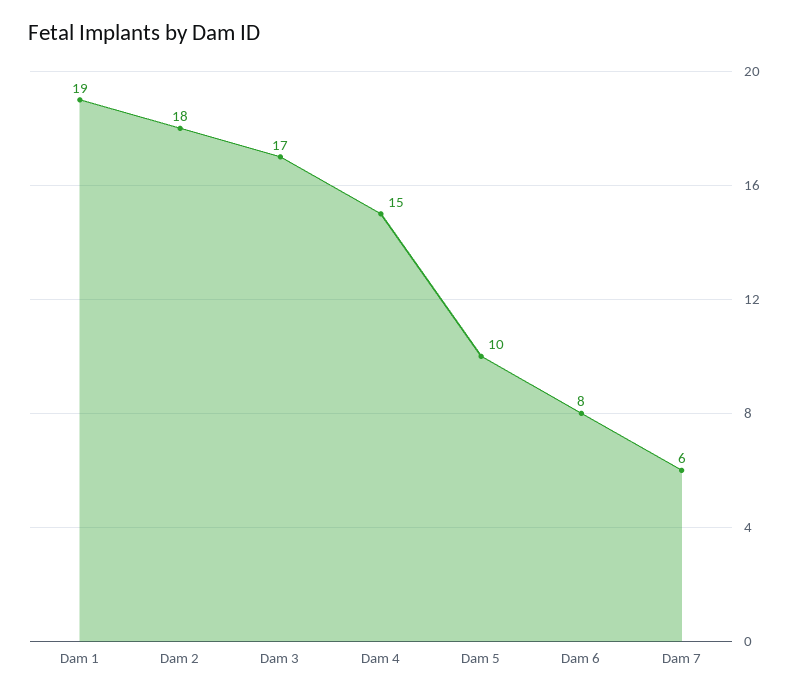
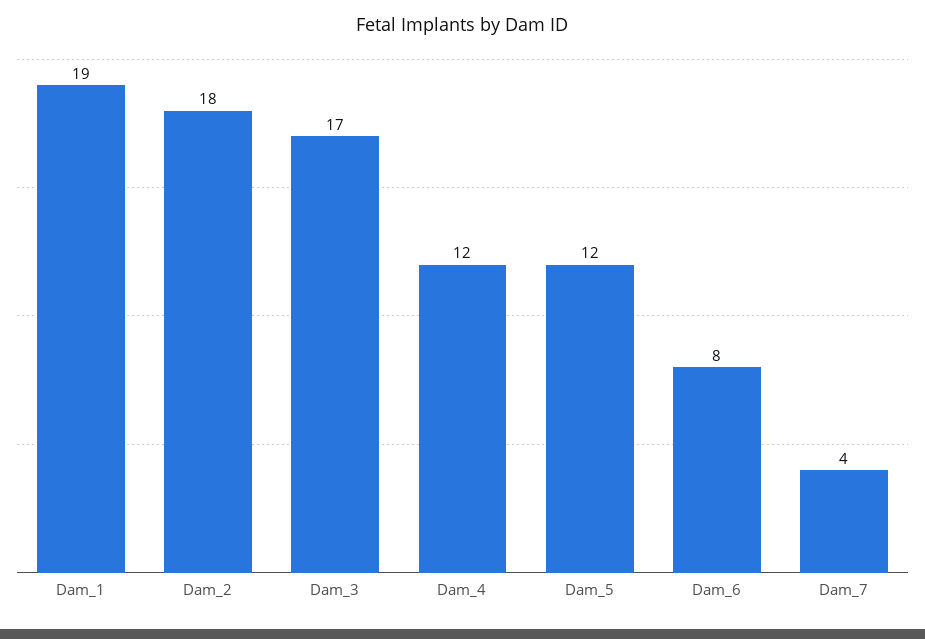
  {
    "Dam 1": 19,
    "Dam 2": 18,
    "Dam 3": 17,
-   "Dam 4": 15,
+   "Dam 4": 12,
-   "Dam 5": 10,
+   "Dam 5": 12,
    "Dam 6": 8,
-   "Dam 7": 6
+   "Dam 7": 4
  }

